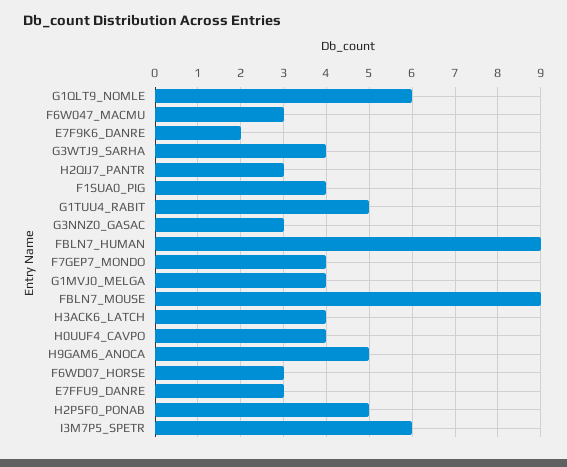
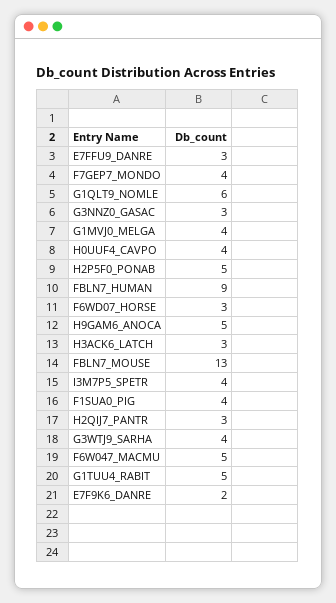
  {
    "G1QLT9_NOMLE": 6,
-   "F6W047_MACMU": 3,
+   "F6W047_MACMU": 5,
    "E7F9K6_DANRE": 2,
    "G3WTJ9_SARHA": 4,
    "H2QIJ7_PANTR": 3,
    "F1SUA0_PIG": 4,
    "G1TUU4_RABIT": 5,
    "G3NNZ0_GASAC": 3,
    "FBLN7_HUMAN": 9,
    "F7GEP7_MONDO": 4,
    "G1MVJ0_MELGA": 4,
-   "FBLN7_MOUSE": 9,
+   "FBLN7_MOUSE": 13,
-   "H3ACK6_LATCH": 4,
+   "H3ACK6_LATCH": 3,
    "H0UUF4_CAVPO": 4,
    "H9GAM6_ANOCA": 5,
    "F6WD07_HORSE": 3,
    "E7FFU9_DANRE": 3,
    "H2P5F0_PONAB": 5,
-   "I3M7P5_SPETR": 6
+   "I3M7P5_SPETR": 4
  }

